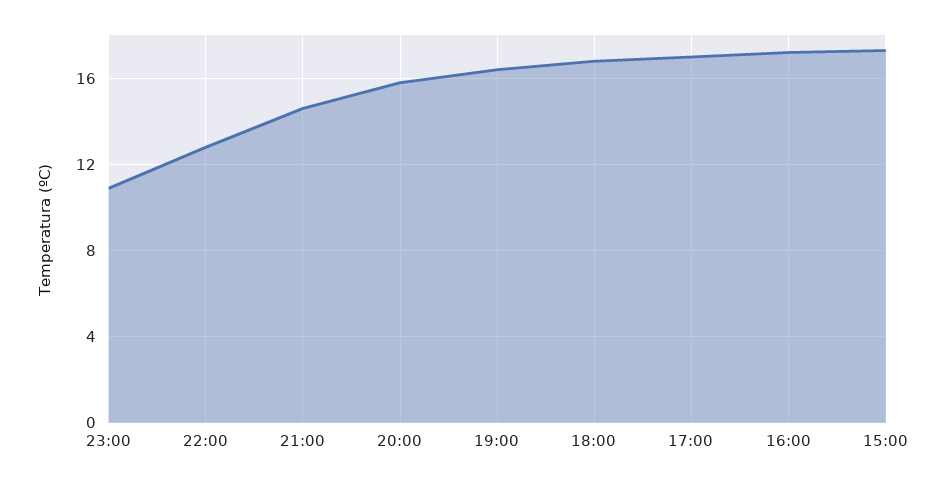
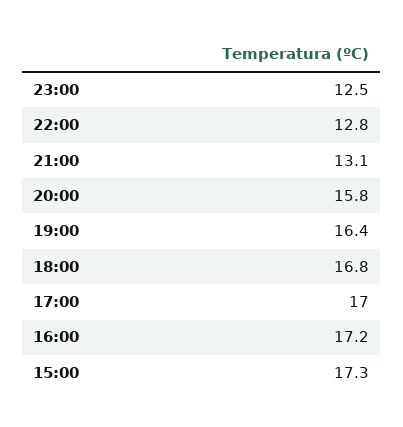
  {
-   "23:00": 11,
+   "23:00": 12.5,
    "22:00": 12.8,
-   "21:00": 14.5,
+   "21:00": 13.1,
    "20:00": 15.8,
    "19:00": 16.4,
    "18:00": 16.8,
    "17:00": 17,
    "16:00": 17.2,
    "15:00": 17.3
  }

